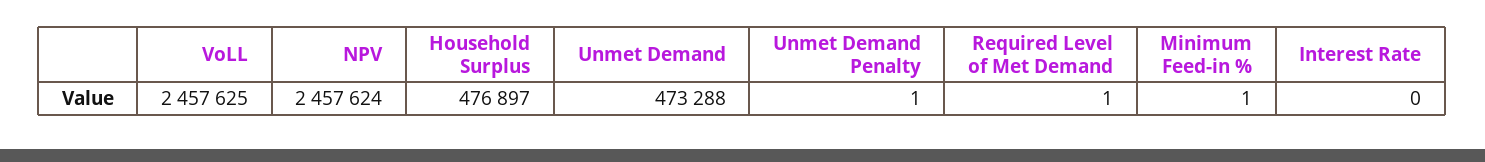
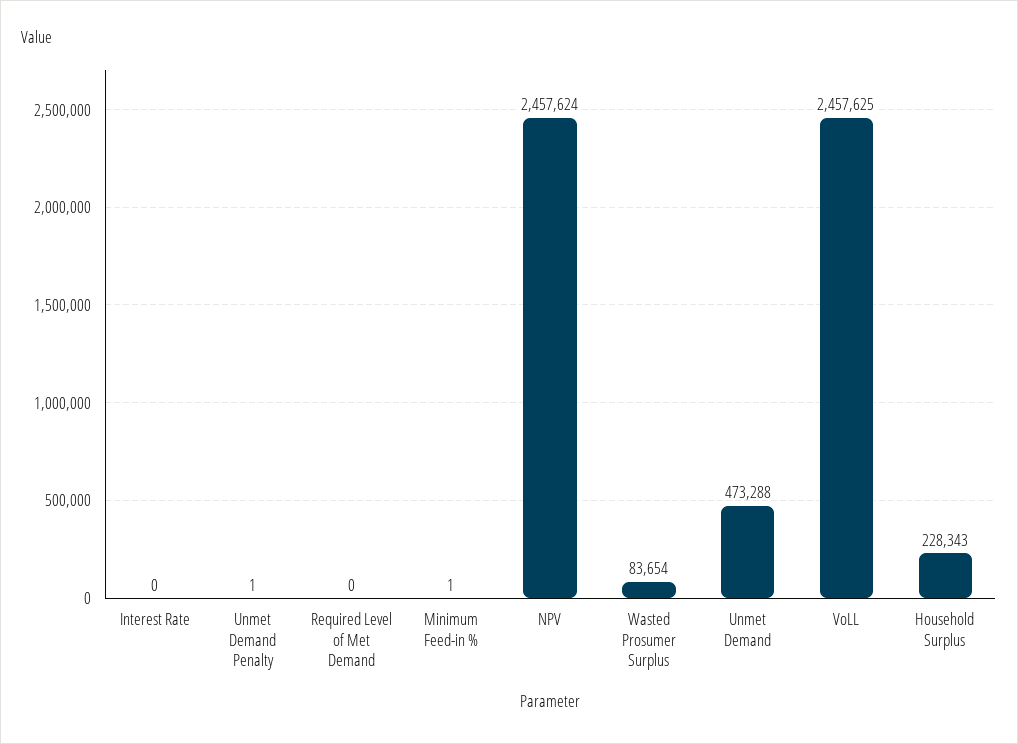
  {
    "VoLL": 2457625,
    "NPV": 2457624,
-   "Household Surplus": 476897,
+   "Household Surplus": 228343,
    "Unmet Demand": 473288,
    "Unmet Demand Penalty": 1,
-   "Required Level of Met Demand": 1,
+   "Required Level of Met Demand": 0,
    "Minimum Feed-in %": 1,
-   "Interest Rate": 0
+   "Interest Rate": 0,
+   "Wasted Prosumer Surplus": 83654
  }

